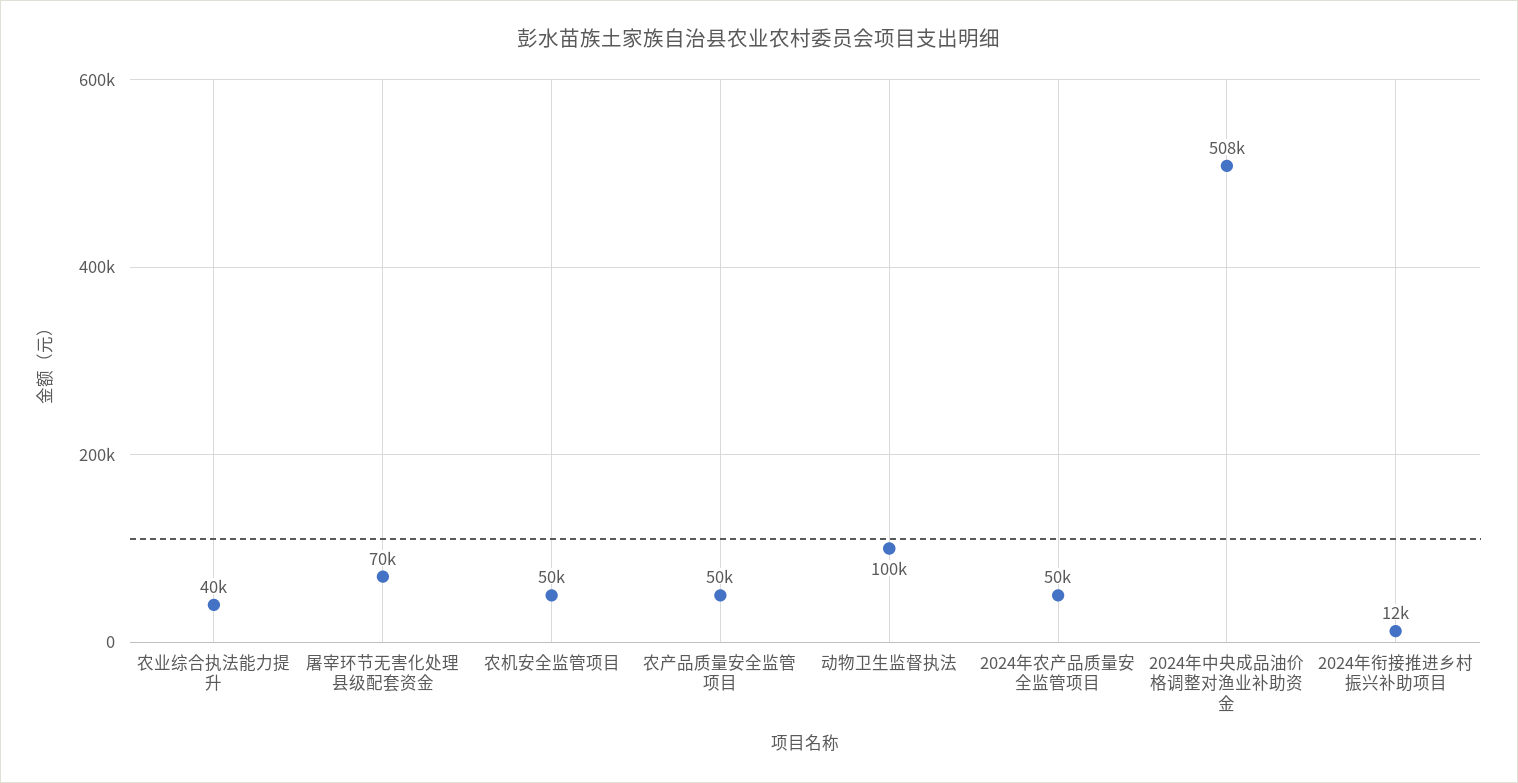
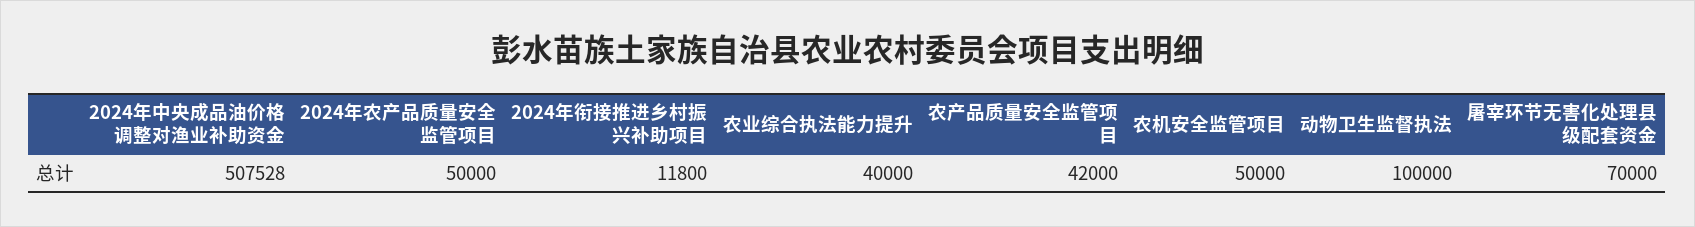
  {
    "农业综合执法能力提升": 40000,
    "屠宰环节无害化处理县级配套资金": 70000,
    "农机安全监管项目": 50000,
-   "农产品质量安全监管项目": 50000,
+   "农产品质量安全监管项目": 42000,
    "动物卫生监督执法": 100000,
    "2024年农产品质量安全监管项目": 50000,
    "2024年中央成品油价格调整对渔业补助资金": 507528,
    "2024年衔接推进乡村振兴补助项目": 11800
  }

